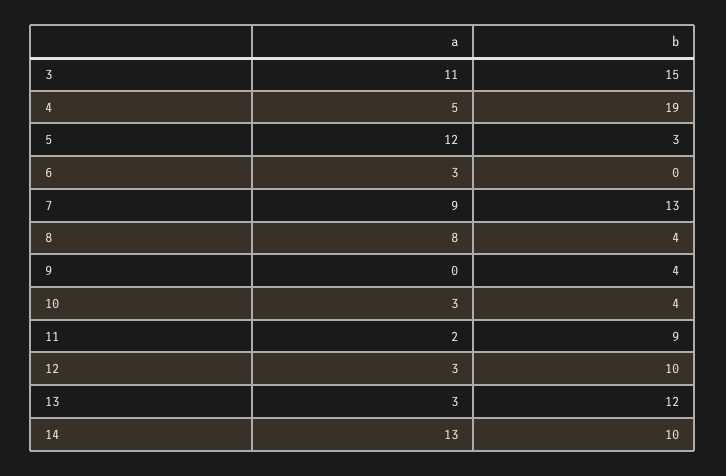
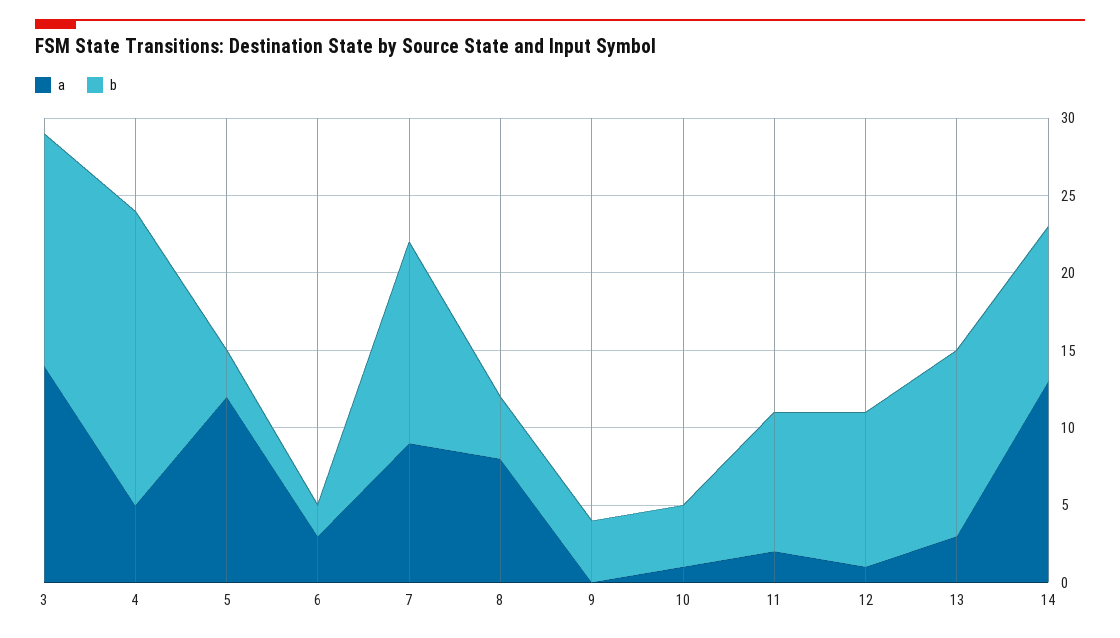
  {
    "a": {
-     "3": 11,
+     "3": 14,
      "4": 5,
      "5": 12,
      "6": 3,
      "7": 9,
      "8": 8,
      "9": 0,
-     "10": 3,
+     "10": 1,
      "11": 2,
-     "12": 3,
+     "12": 1,
      "13": 3,
      "14": 13
    },
    "b": {
      "3": 15,
      "4": 19,
      "5": 3,
-     "6": 0,
+     "6": 2,
      "7": 13,
      "8": 4,
      "9": 4,
      "10": 4,
      "11": 9,
      "12": 10,
      "13": 12,
      "14": 10
    }
  }

